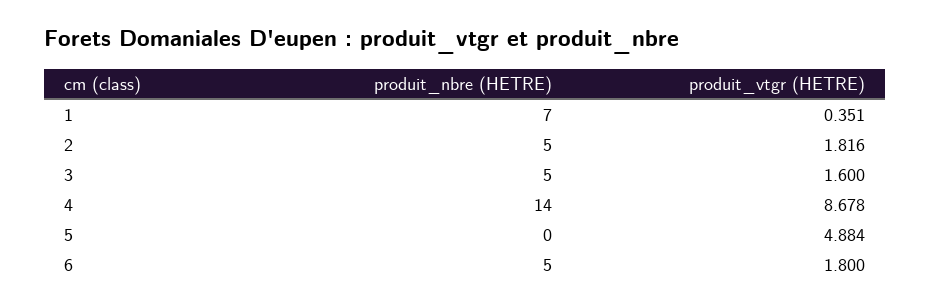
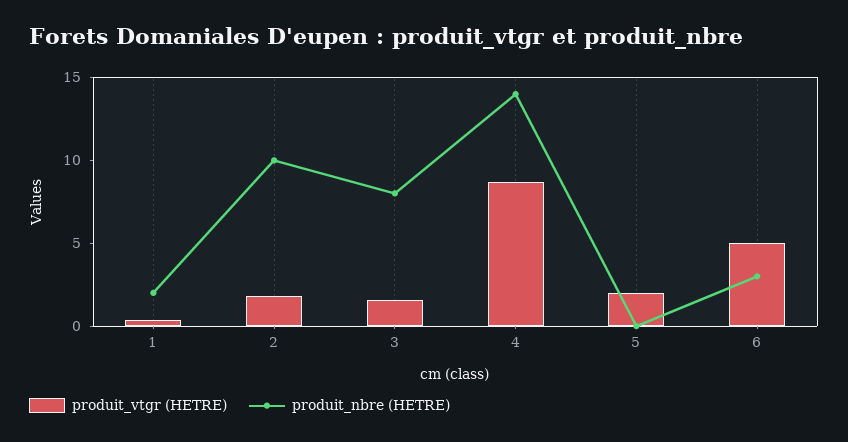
  {
    "produit_nbre (HETRE)": {
-     "1": 7,
+     "1": 2,
-     "2": 5,
+     "2": 10,
-     "3": 5,
+     "3": 8,
      "4": 14,
      "5": 0,
-     "6": 5
+     "6": 3
    },
    "produit_vtgr (HETRE)": {
      "1": 0.351,
      "2": 1.816,
      "3": 1.6,
      "4": 8.678,
-     "5": 4.884,
+     "5": 2,
-     "6": 1.8
+     "6": 5
    }
  }

